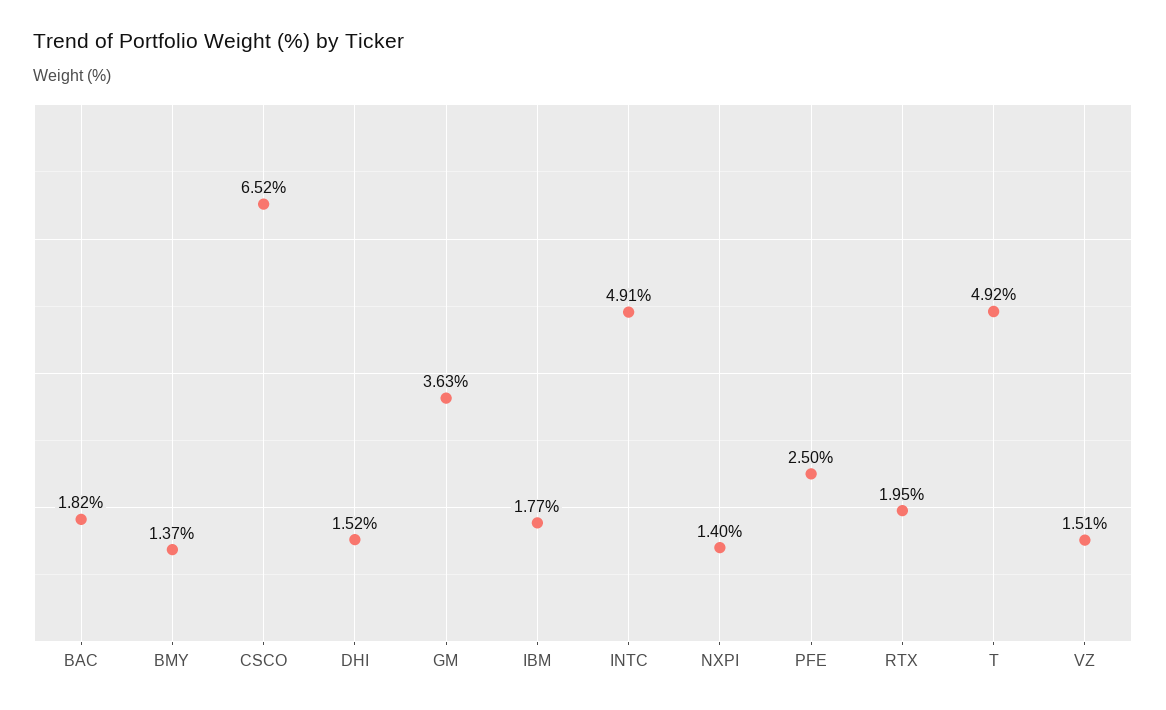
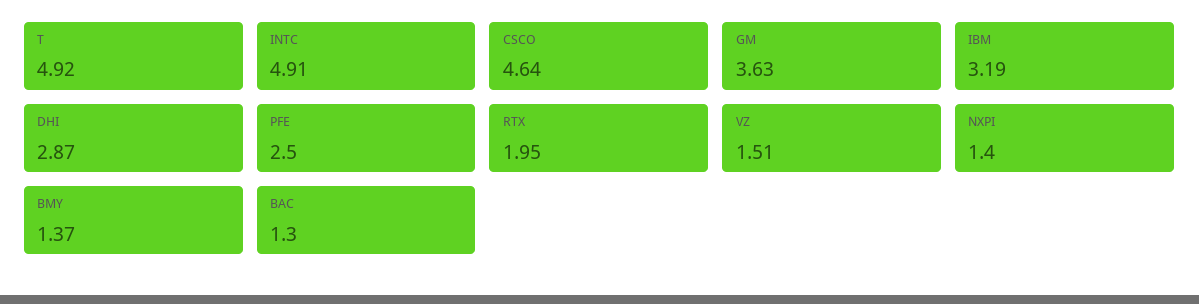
  {
-   "BAC": 1.82,
+   "BAC": 1.3,
    "BMY": 1.37,
-   "CSCO": 6.52,
+   "CSCO": 4.64,
-   "DHI": 1.52,
+   "DHI": 2.87,
    "GM": 3.63,
-   "IBM": 1.77,
+   "IBM": 3.19,
    "INTC": 4.91,
    "NXPI": 1.4,
    "PFE": 2.5,
    "RTX": 1.95,
    "T": 4.92,
    "VZ": 1.51
  }

